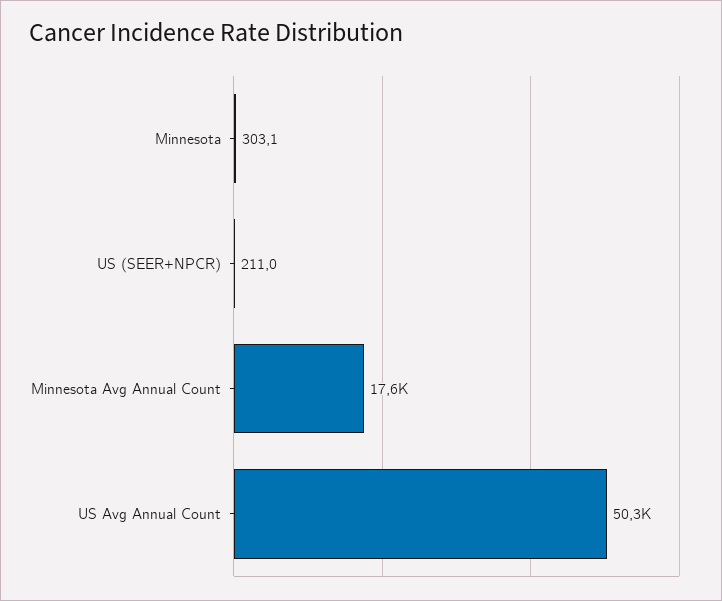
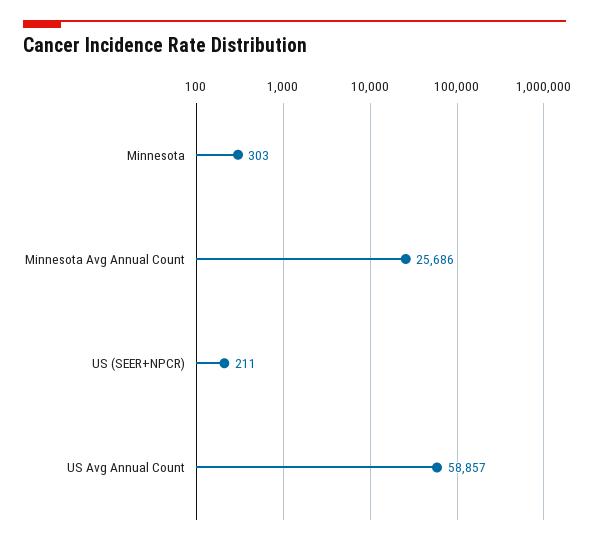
  {
    "Minnesota": 303.1,
    "US (SEER+NPCR)": 211,
-   "Minnesota Avg Annual Count": 17600,
+   "Minnesota Avg Annual Count": 25686,
-   "US Avg Annual Count": 50300
+   "US Avg Annual Count": 58857
  }

